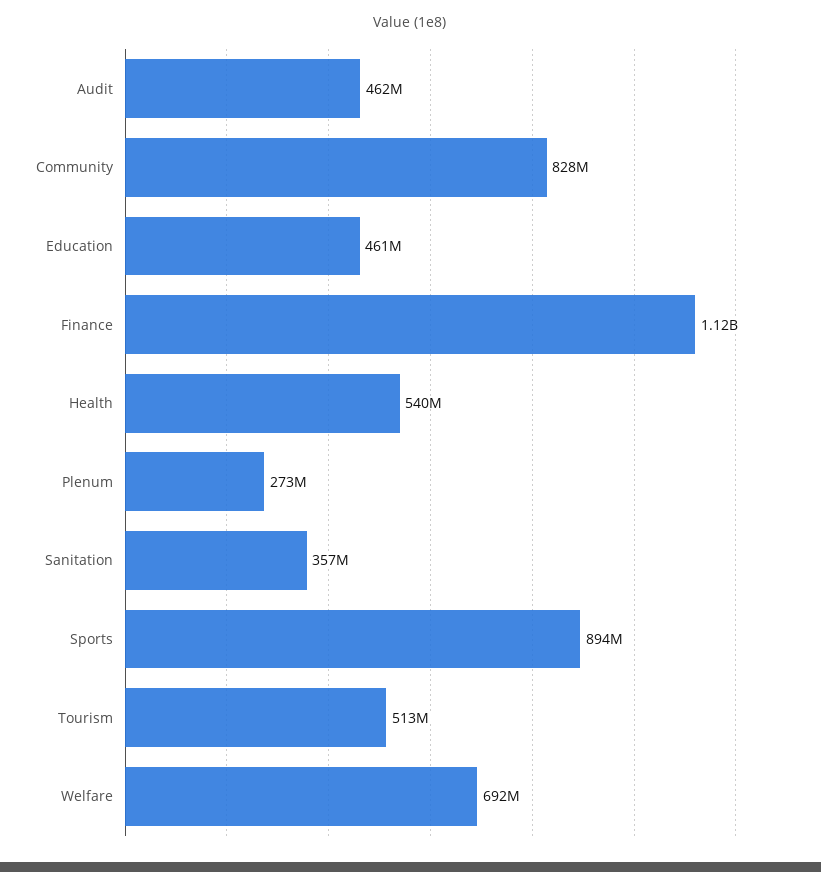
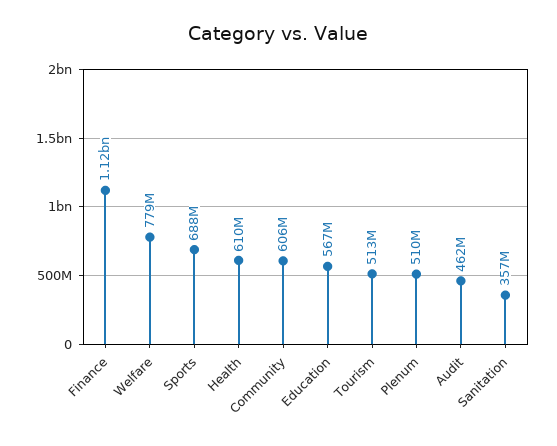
  {
    "Audit": 462000000,
-   "Community": 828000000,
+   "Community": 606000000,
-   "Education": 461000000,
+   "Education": 567000000,
    "Finance": 1120000000,
-   "Health": 540000000,
+   "Health": 610000000,
-   "Plenum": 273000000,
+   "Plenum": 510000000,
    "Sanitation": 357000000,
-   "Sports": 894000000,
+   "Sports": 688000000,
    "Tourism": 513000000,
-   "Welfare": 692000000
+   "Welfare": 779000000
  }

